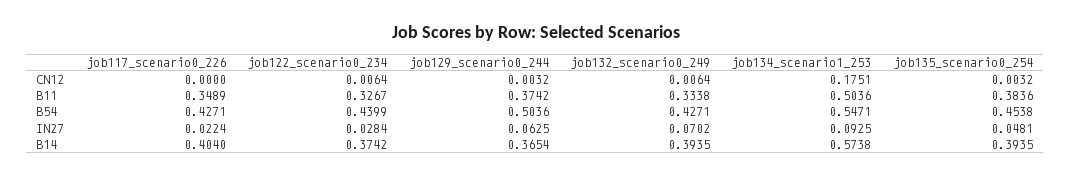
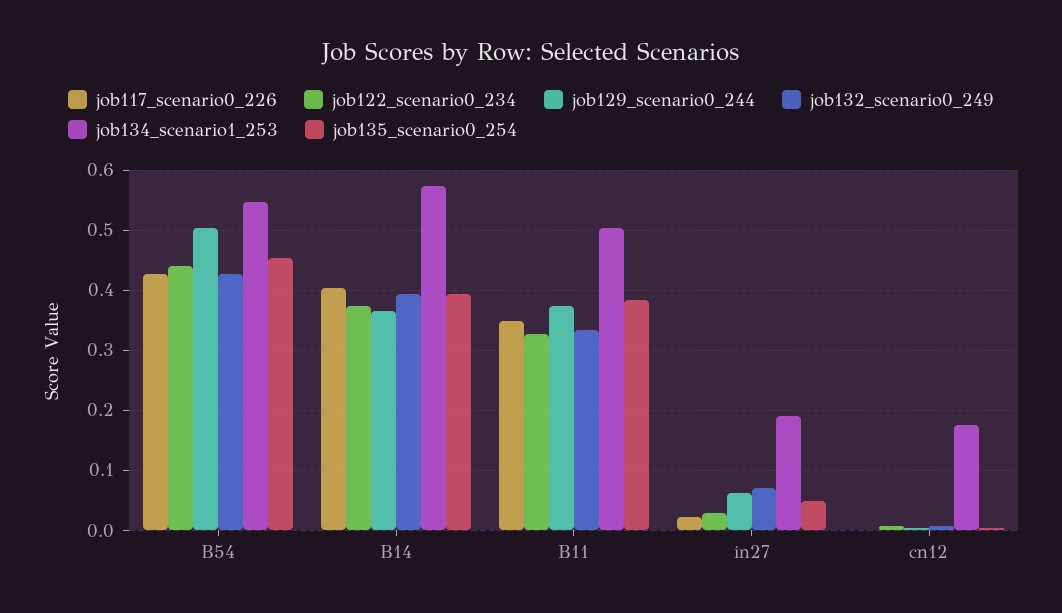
  {
    "job117_scenario0_226": {
      "CN12": 0,
      "B11": 0.3489,
      "B54": 0.4271,
      "IN27": 0.0224,
      "B14": 0.404
    },
    "job122_scenario0_234": {
      "CN12": 0.0064,
      "B11": 0.3267,
      "B54": 0.4399,
      "IN27": 0.0284,
      "B14": 0.3742
    },
    "job129_scenario0_244": {
      "CN12": 0.0032,
      "B11": 0.3742,
      "B54": 0.5036,
      "IN27": 0.0625,
      "B14": 0.3654
    },
    "job132_scenario0_249": {
      "CN12": 0.0064,
      "B11": 0.3338,
      "B54": 0.4271,
      "IN27": 0.0702,
      "B14": 0.3935
    },
    "job134_scenario1_253": {
      "CN12": 0.1751,
      "B11": 0.5036,
      "B54": 0.5471,
-     "IN27": 0.0925,
+     "IN27": 0.19,
      "B14": 0.5738
    },
    "job135_scenario0_254": {
      "CN12": 0.0032,
      "B11": 0.3836,
      "B54": 0.4538,
      "IN27": 0.0481,
      "B14": 0.3935
    }
  }

